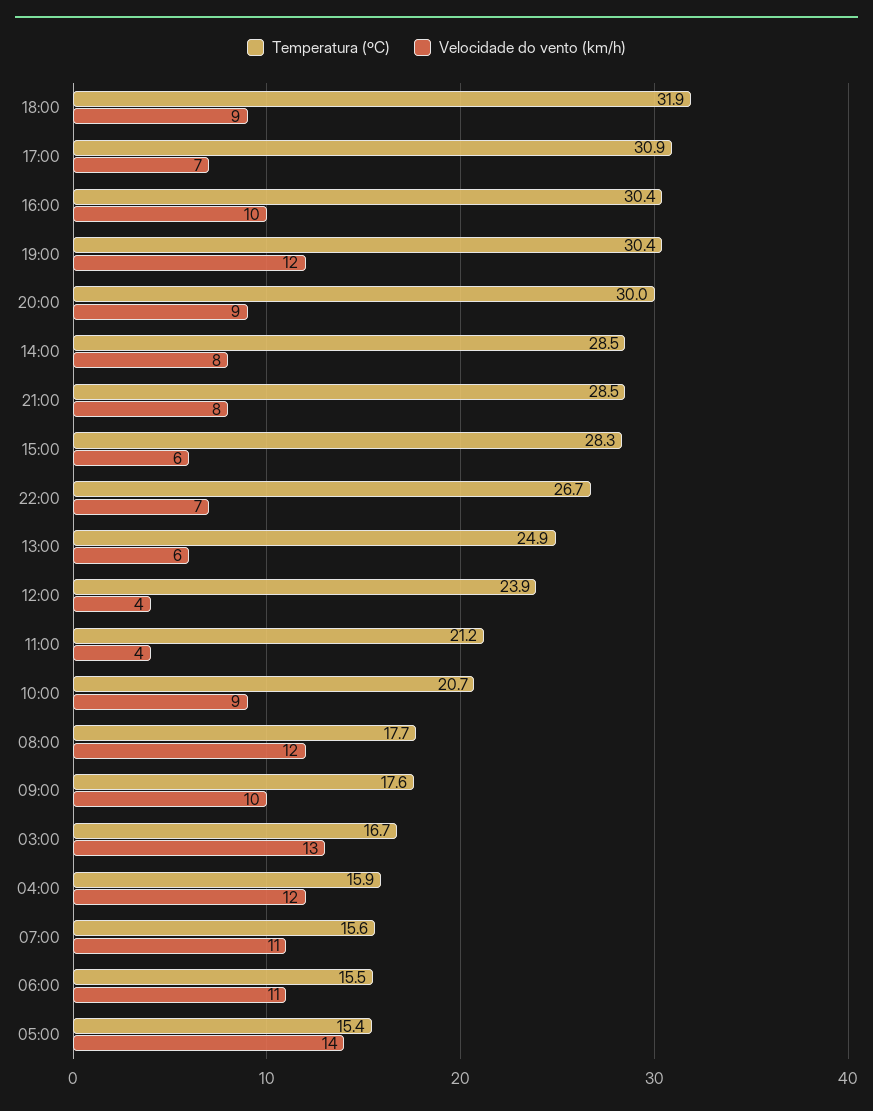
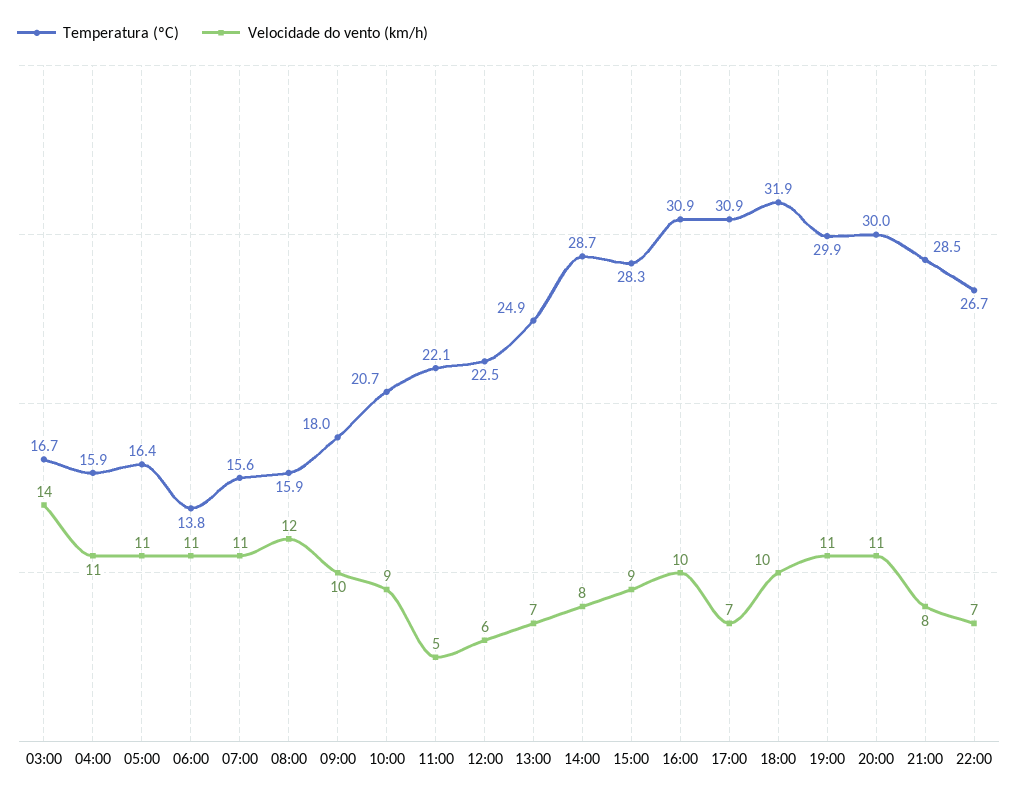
  {
    "Temperatura (ºC)": {
      "18:00": 31.9,
      "17:00": 30.9,
-     "16:00": 30.4,
+     "16:00": 30.9,
-     "19:00": 30.4,
+     "19:00": 29.9,
      "20:00": 30,
-     "14:00": 28.5,
+     "14:00": 28.7,
      "21:00": 28.5,
      "15:00": 28.3,
      "22:00": 26.7,
      "13:00": 24.9,
-     "12:00": 23.9,
+     "12:00": 22.5,
-     "11:00": 21.2,
+     "11:00": 22.1,
      "10:00": 20.7,
-     "08:00": 17.7,
+     "08:00": 15.9,
-     "09:00": 17.6,
+     "09:00": 18,
      "03:00": 16.7,
      "04:00": 15.9,
      "07:00": 15.6,
-     "06:00": 15.5,
+     "06:00": 13.8,
-     "05:00": 15.4
+     "05:00": 16.4
    },
    "Velocidade do vento (km/h)": {
-     "18:00": 9,
+     "18:00": 10,
      "17:00": 7,
      "16:00": 10,
-     "19:00": 12,
+     "19:00": 11,
-     "20:00": 9,
+     "20:00": 11,
      "14:00": 8,
      "21:00": 8,
-     "15:00": 6,
+     "15:00": 9,
      "22:00": 7,
-     "13:00": 6,
+     "13:00": 7,
-     "12:00": 4,
+     "12:00": 6,
-     "11:00": 4,
+     "11:00": 5,
      "10:00": 9,
      "08:00": 12,
      "09:00": 10,
-     "03:00": 13,
+     "03:00": 14,
-     "04:00": 12,
+     "04:00": 11,
      "07:00": 11,
      "06:00": 11,
-     "05:00": 14
+     "05:00": 11
    }
  }

